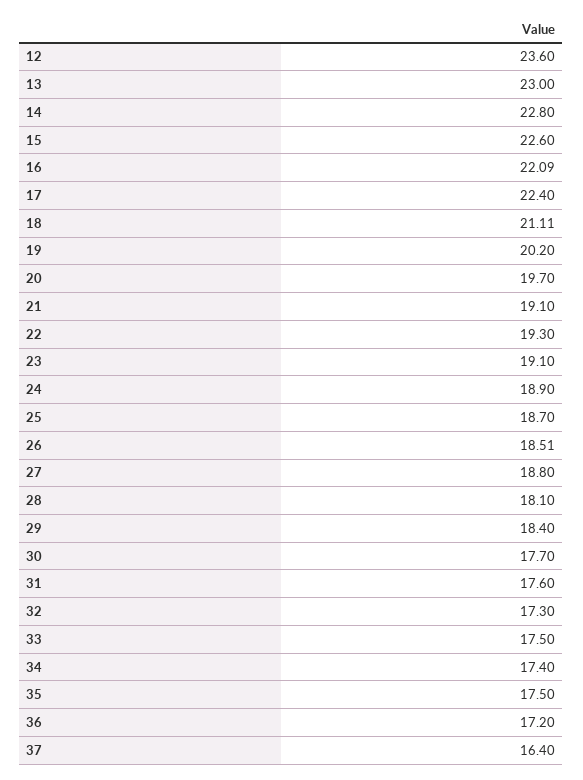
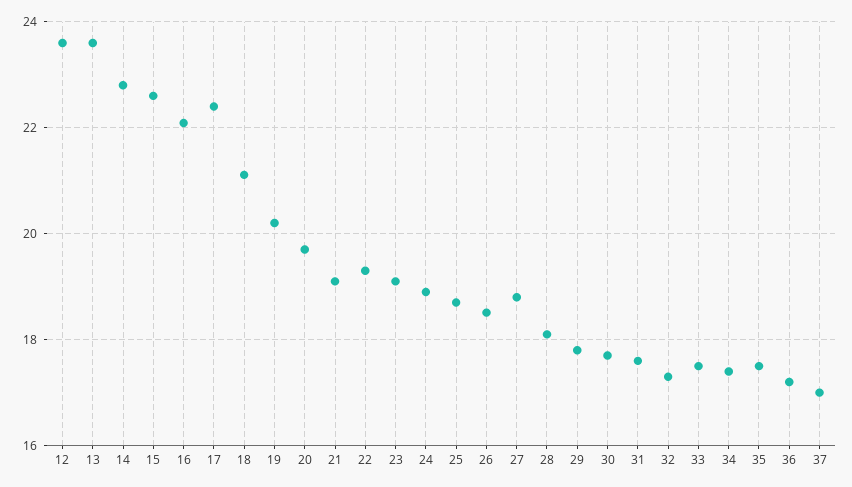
  {
    "12": 23.6,
-   "13": 23,
+   "13": 23.6,
    "14": 22.8,
    "15": 22.6,
    "16": 22.09,
    "17": 22.4,
    "18": 21.11,
    "19": 20.2,
    "20": 19.7,
    "21": 19.1,
    "22": 19.3,
    "23": 19.1,
    "24": 18.9,
    "25": 18.7,
    "26": 18.51,
    "27": 18.8,
    "28": 18.1,
-   "29": 18.4,
+   "29": 17.8,
    "30": 17.7,
    "31": 17.6,
    "32": 17.3,
    "33": 17.5,
    "34": 17.4,
    "35": 17.5,
    "36": 17.2,
-   "37": 16.4
+   "37": 17
  }

